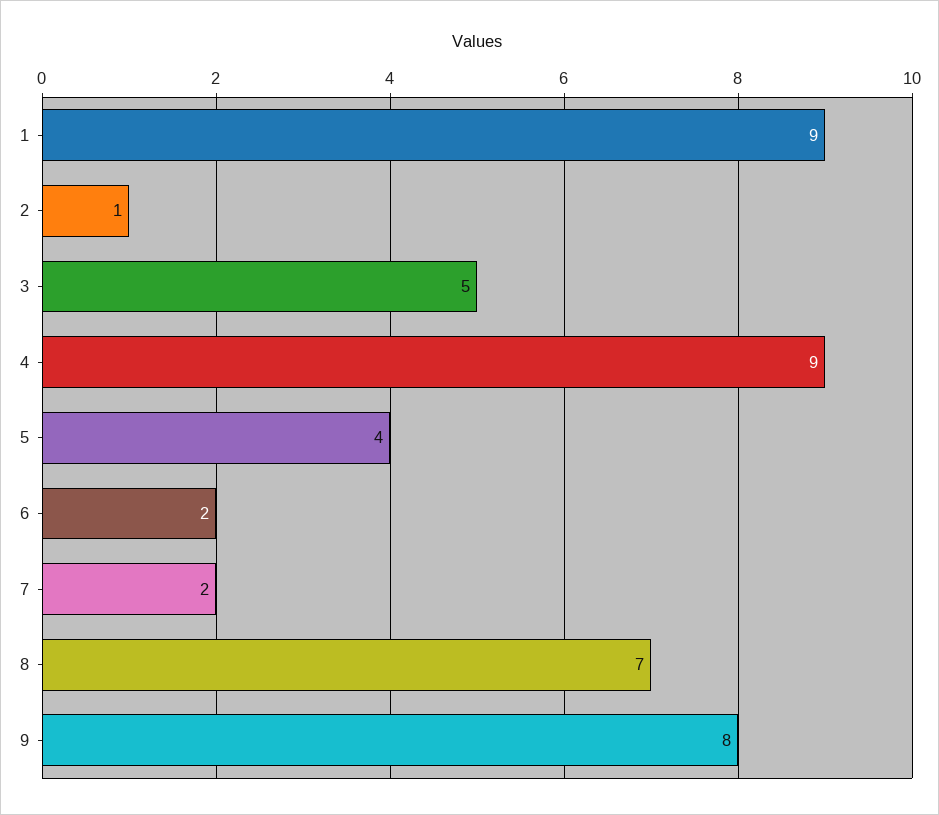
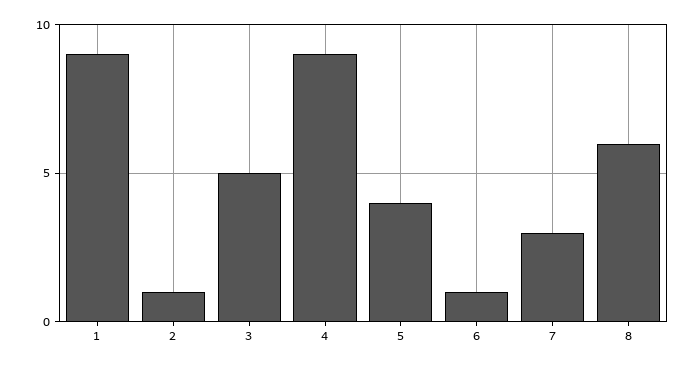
  {
    "1": 9,
    "2": 1,
    "3": 5,
    "4": 9,
    "5": 4,
-   "6": 2,
+   "6": 1,
-   "7": 2,
+   "7": 3,
-   "8": 7,
+   "8": 6
-   "9": 8
  }

